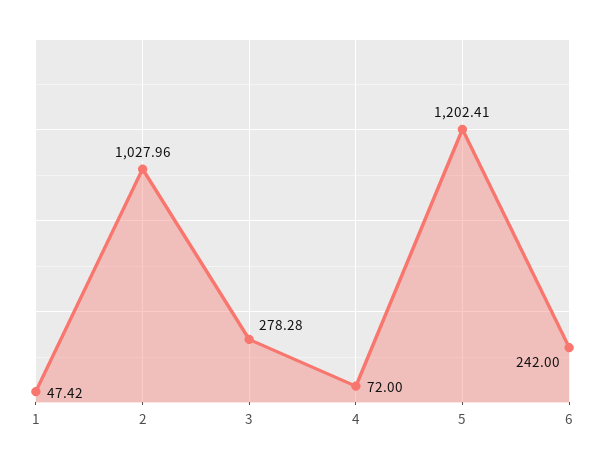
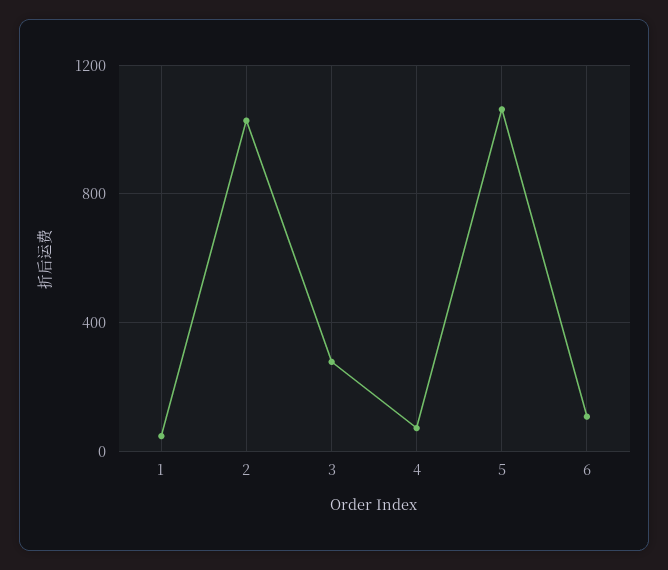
  {
    "1": 47.42,
    "2": 1027.96,
    "3": 278.28,
    "4": 72,
-   "5": 1202.41,
+   "5": 1050,
-   "6": 242
+   "6": 100
  }

